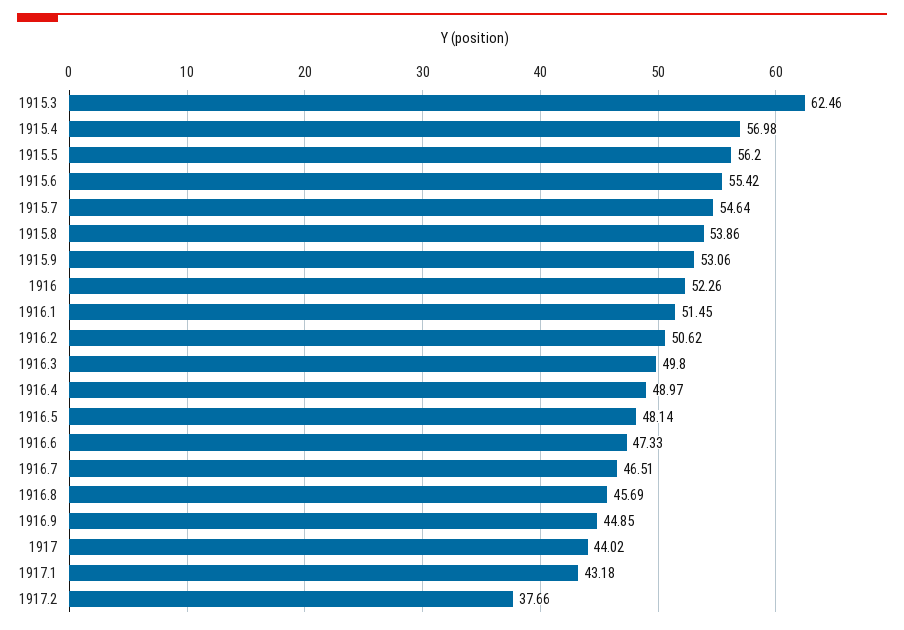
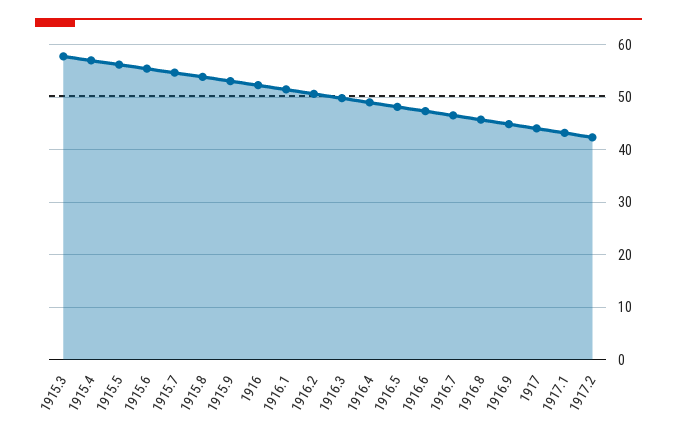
  {
-   "1915.3": 62.46,
+   "1915.3": 58,
    "1915.4": 56.98,
    "1915.5": 56.2,
    "1915.6": 55.42,
    "1915.7": 54.64,
    "1915.8": 53.86,
    "1915.9": 53.06,
    "1916": 52.26,
    "1916.1": 51.45,
    "1916.2": 50.62,
    "1916.3": 49.8,
    "1916.4": 48.97,
    "1916.5": 48.14,
    "1916.6": 47.33,
    "1916.7": 46.51,
    "1916.8": 45.69,
    "1916.9": 44.85,
    "1917": 44.02,
    "1917.1": 43.18,
-   "1917.2": 37.66
+   "1917.2": 42
  }

